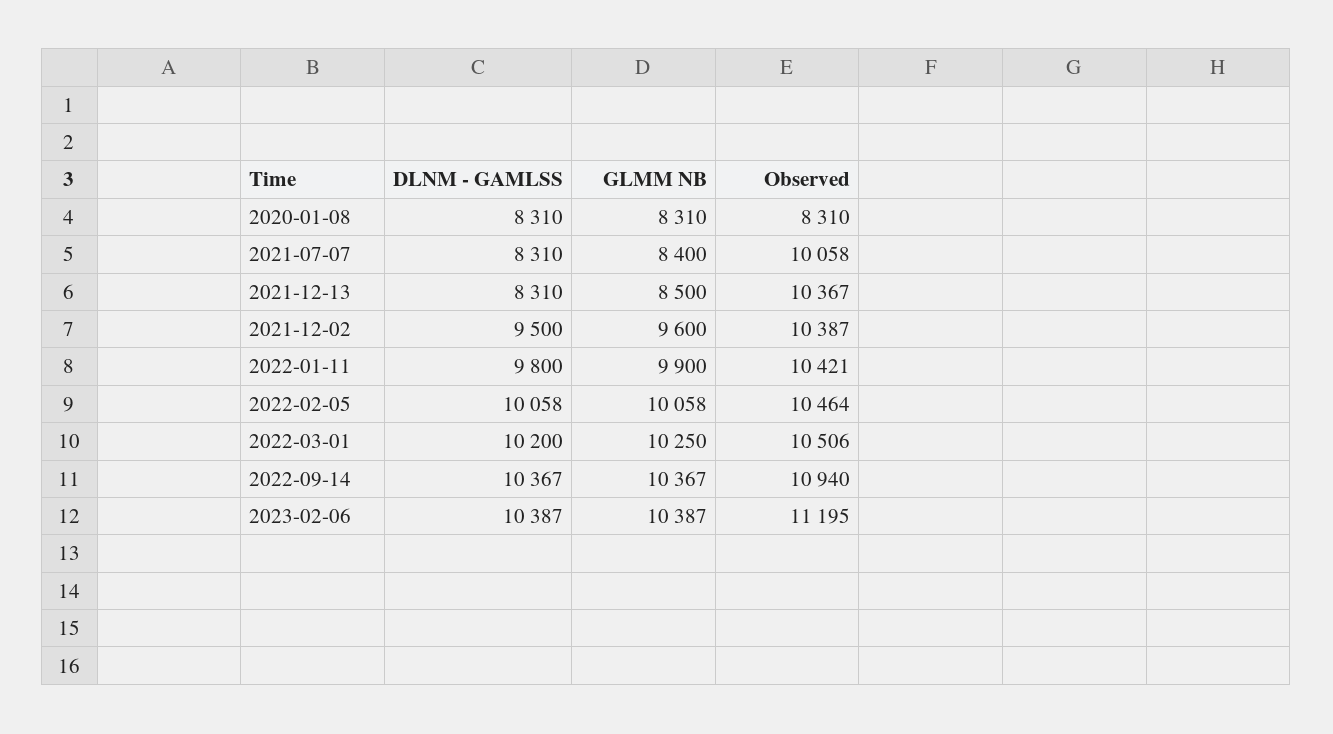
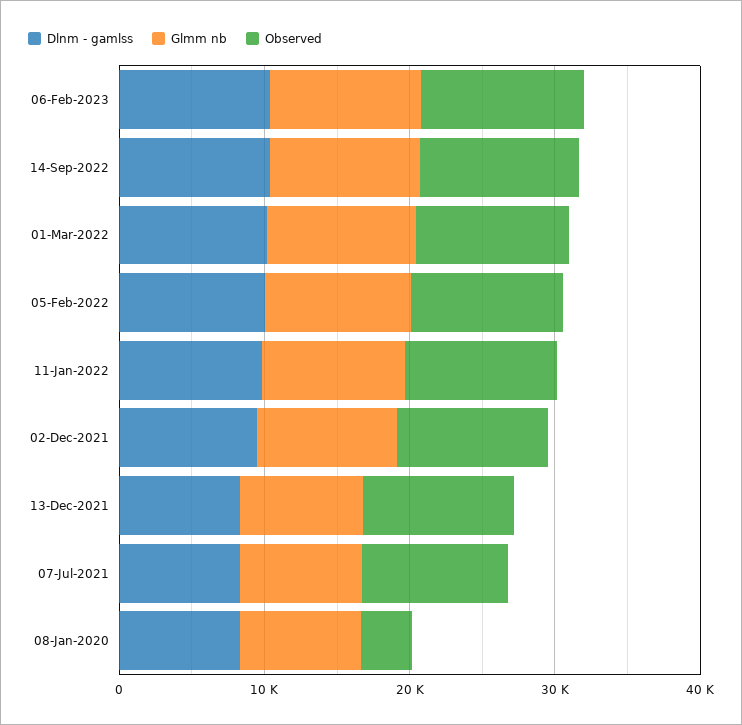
  {
    "DLNM - GAMLSS": {
      "2020-01-08": 8310,
      "2021-07-07": 8310,
      "2021-12-13": 8310,
      "2021-12-02": 9500,
      "2022-01-11": 9800,
      "2022-02-05": 10058,
      "2022-03-01": 10200,
      "2022-09-14": 10367,
      "2023-02-06": 10387
    },
    "GLMM NB": {
      "2020-01-08": 8310,
      "2021-07-07": 8400,
      "2021-12-13": 8500,
      "2021-12-02": 9600,
      "2022-01-11": 9900,
      "2022-02-05": 10058,
      "2022-03-01": 10250,
      "2022-09-14": 10367,
      "2023-02-06": 10387
    },
    "Observed": {
-     "2020-01-08": 8310,
+     "2020-01-08": 4000,
      "2021-07-07": 10058,
      "2021-12-13": 10367,
      "2021-12-02": 10387,
      "2022-01-11": 10421,
      "2022-02-05": 10464,
      "2022-03-01": 10506,
      "2022-09-14": 10940,
      "2023-02-06": 11195
    }
  }

